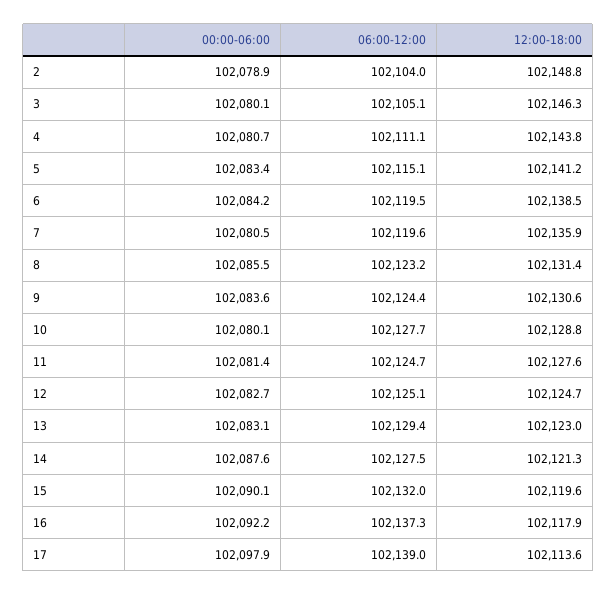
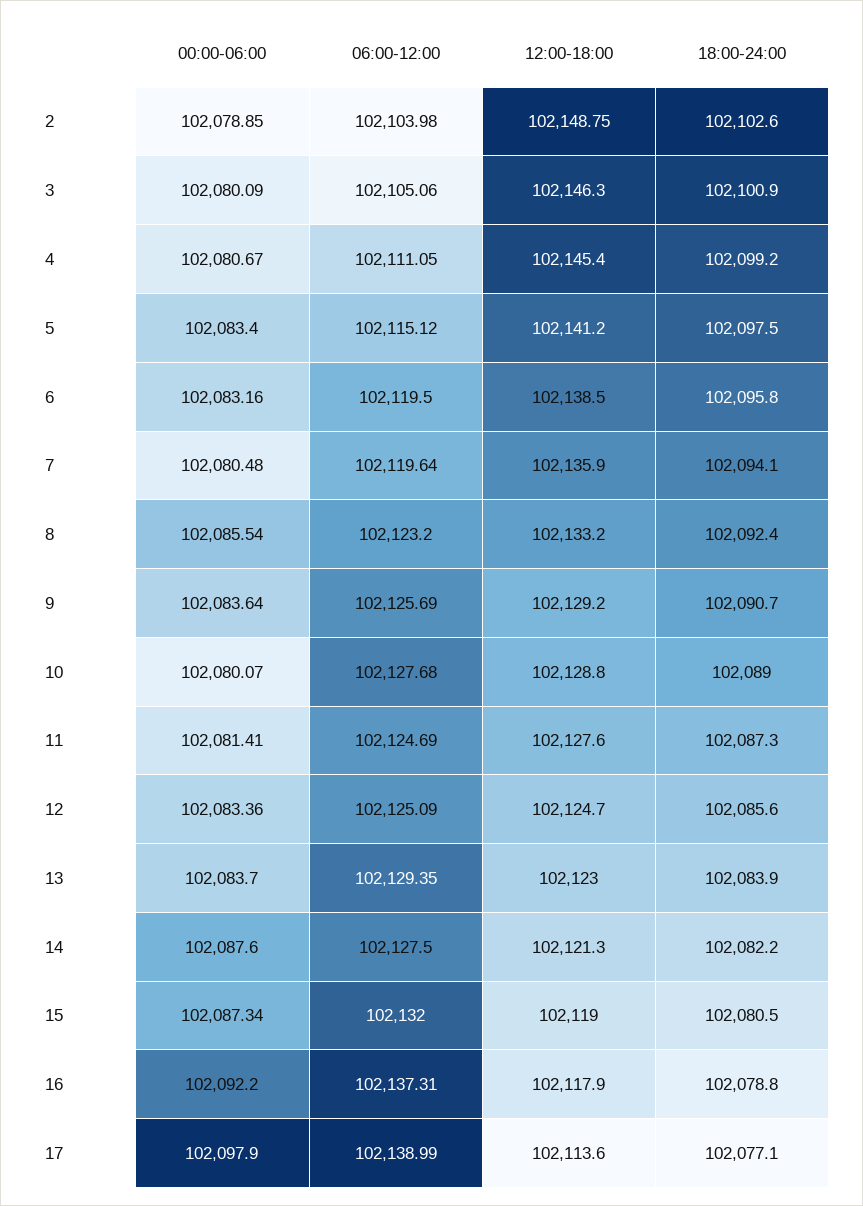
  {
    "00:00-06:00": {
      "2": 102078.85,
      "3": 102080.09,
      "4": 102080.67,
      "5": 102083.4,
-     "6": 102084.2,
+     "6": 102083.16,
      "7": 102080.48,
      "8": 102085.54,
      "9": 102083.64,
      "10": 102080.07,
      "11": 102081.41,
-     "12": 102082.7,
+     "12": 102083.36,
-     "13": 102083.1,
+     "13": 102083.7,
      "14": 102087.6,
-     "15": 102090.1,
+     "15": 102087.34,
      "16": 102092.2,
      "17": 102097.9
    },
    "06:00-12:00": {
      "2": 102103.98,
      "3": 102105.06,
      "4": 102111.05,
      "5": 102115.12,
      "6": 102119.5,
      "7": 102119.64,
      "8": 102123.2,
-     "9": 102124.4,
+     "9": 102125.69,
      "10": 102127.68,
      "11": 102124.69,
      "12": 102125.09,
      "13": 102129.35,
      "14": 102127.5,
      "15": 102132,
      "16": 102137.31,
      "17": 102138.99
    },
    "12:00-18:00": {
      "2": 102148.75,
      "3": 102146.3,
-     "4": 102143.8,
+     "4": 102145.4,
      "5": 102141.2,
      "6": 102138.5,
      "7": 102135.9,
-     "8": 102131.4,
+     "8": 102133.2,
-     "9": 102130.6,
+     "9": 102129.2,
      "10": 102128.8,
      "11": 102127.6,
      "12": 102124.7,
      "13": 102123,
      "14": 102121.3,
-     "15": 102119.6,
+     "15": 102119,
      "16": 102117.9,
      "17": 102113.6
-   }
+   },
+   "18:00-24:00": {
+     "2": 102102.6,
+     "3": 102100.9,
+     "4": 102099.2,
+     "5": 102097.5,
+     "6": 102095.8,
+     "7": 102094.1,
+     "8": 102092.4,
+     "9": 102090.7,
+     "10": 102089,
+     "11": 102087.3,
+     "12": 102085.6,
+     "13": 102083.9,
+     "14": 102082.2,
+     "15": 102080.5,
+     "16": 102078.8,
+     "17": 102077.1
+   }
  }

